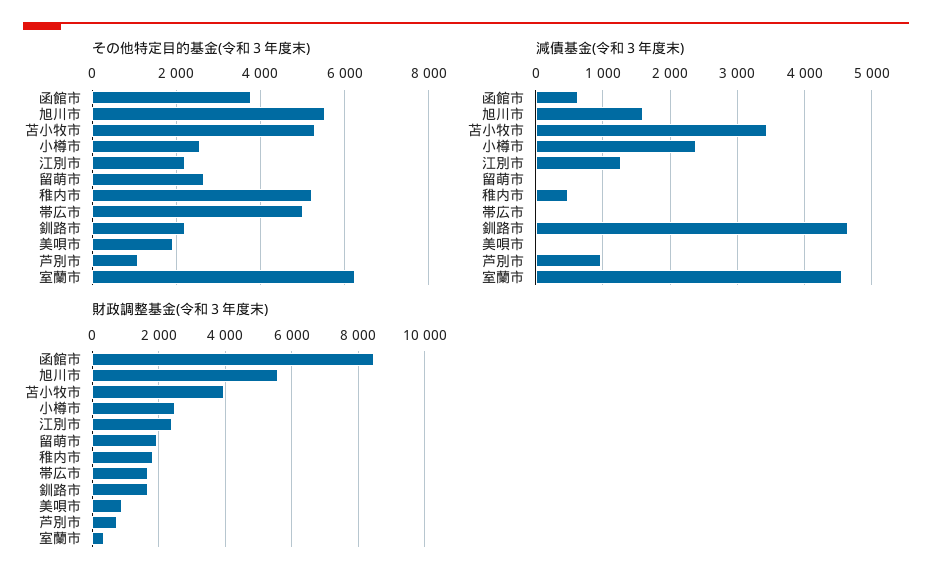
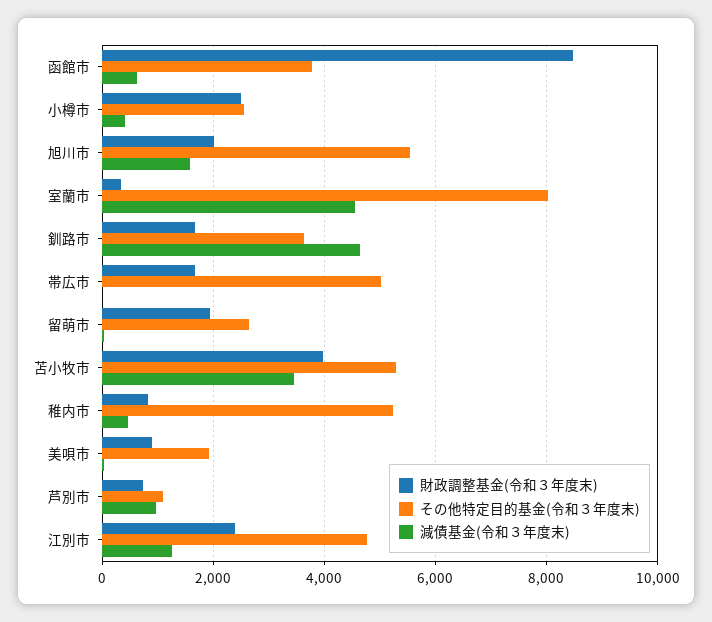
  {
    "その他特定目的基金(令和３年度末)": {
      "函館市": 3800,
      "旭川市": 5600,
      "苫小牧市": 5200,
      "小樽市": 2600,
-     "江別市": 2200,
+     "江別市": 4800,
      "留萌市": 2600,
      "稚内市": 5200,
      "帯広市": 5000,
-     "釧路市": 2200,
+     "釧路市": 3600,
      "美唄市": 2000,
      "芦別市": 1000,
-     "室蘭市": 6200
+     "室蘭市": 8000
    },
    "減債基金(令和３年度末)": {
      "函館市": 600,
      "旭川市": 1600,
      "苫小牧市": 3400,
-     "小樽市": 2400,
+     "小樽市": 400,
      "江別市": 1300,
      "留萌市": 0,
      "稚内市": 500,
      "帯広市": 0,
      "釧路市": 4600,
      "美唄市": 0,
      "芦別市": 1000,
      "室蘭市": 4600
    },
    "財政調整基金(令和３年度末)": {
      "函館市": 8400,
-     "旭川市": 5600,
+     "旭川市": 2000,
      "苫小牧市": 4000,
      "小樽市": 2400,
      "江別市": 2400,
      "留萌市": 2000,
-     "稚内市": 1800,
+     "稚内市": 800,
      "帯広市": 1600,
      "釧路市": 1600,
      "美唄市": 800,
      "芦別市": 800,
      "室蘭市": 400
    }
  }

